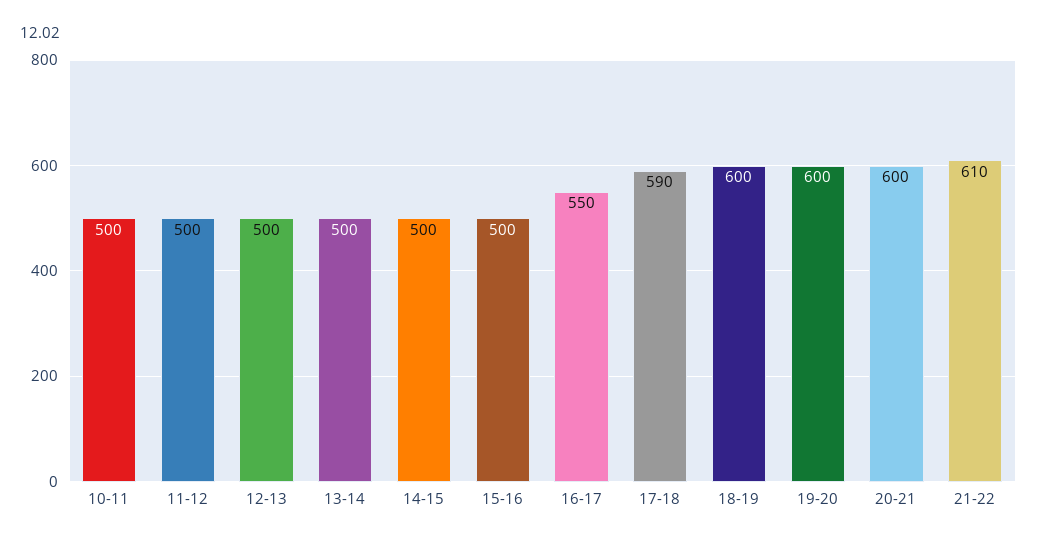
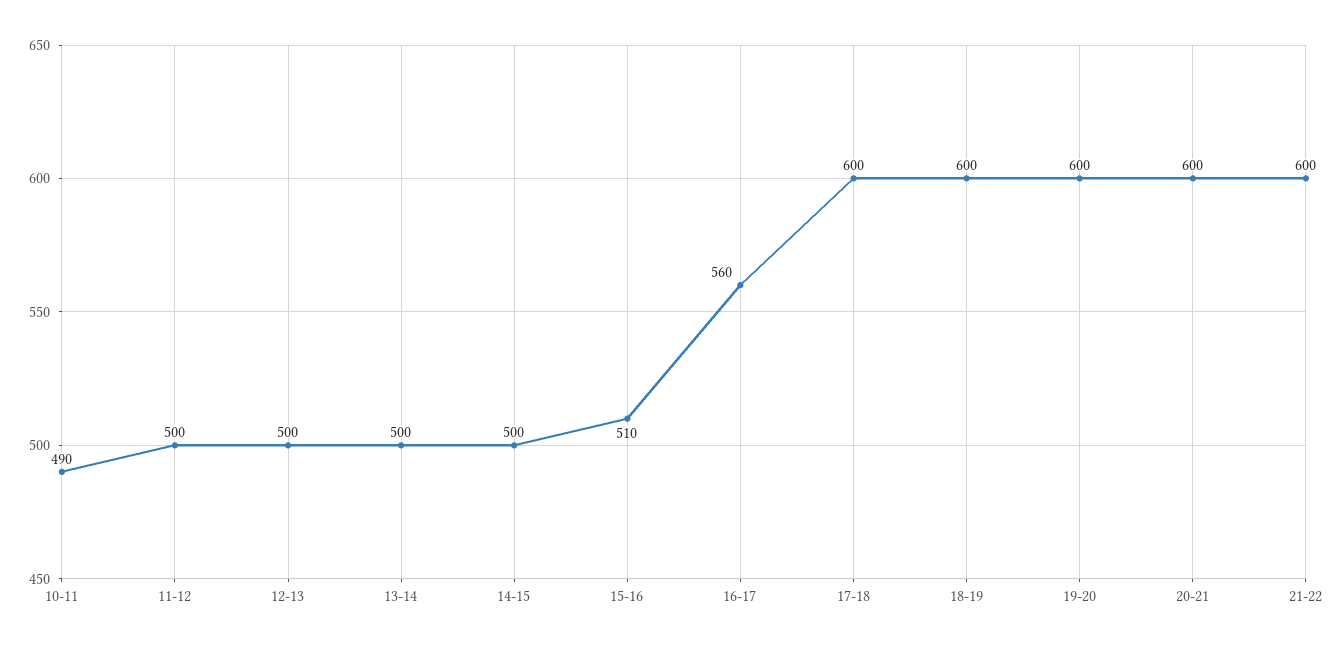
  {
-   "10-11": 500,
+   "10-11": 490,
    "11-12": 500,
    "12-13": 500,
    "13-14": 500,
    "14-15": 500,
-   "15-16": 500,
+   "15-16": 510,
-   "16-17": 550,
+   "16-17": 560,
-   "17-18": 590,
+   "17-18": 600,
    "18-19": 600,
    "19-20": 600,
    "20-21": 600,
-   "21-22": 610
+   "21-22": 600
  }

